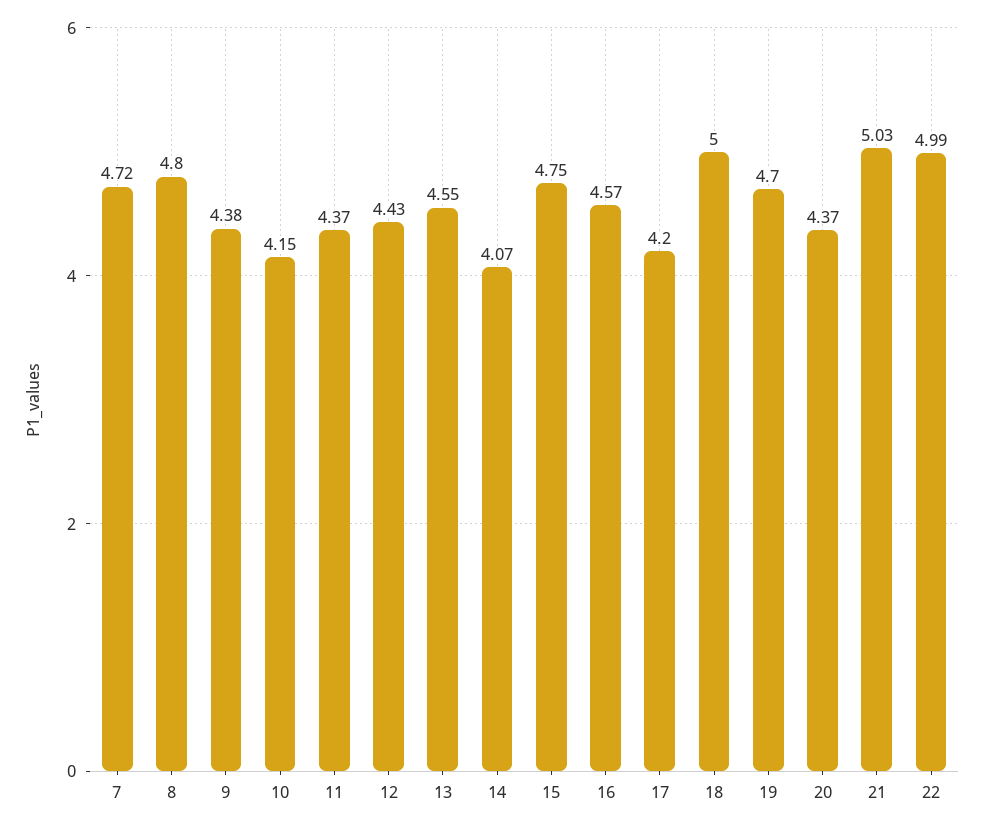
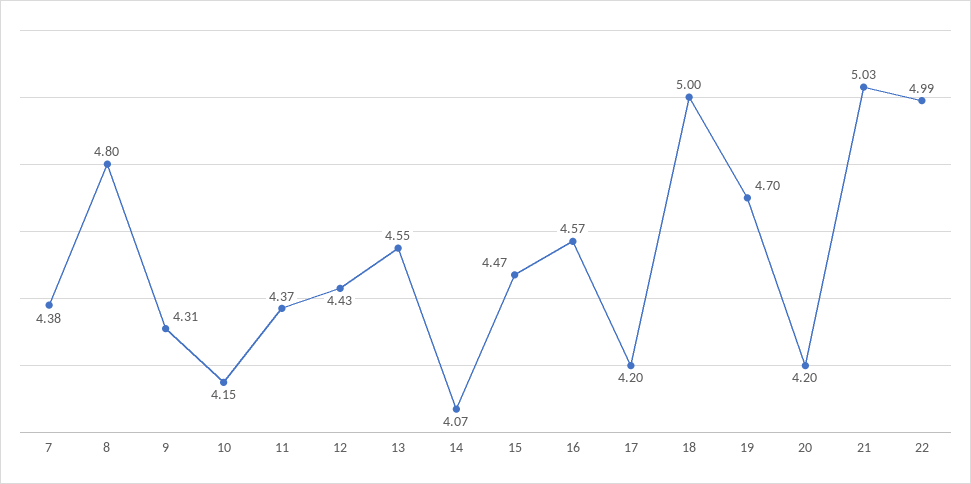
  {
-   "7": 4.72,
+   "7": 4.38,
    "8": 4.8,
-   "9": 4.38,
+   "9": 4.31,
    "10": 4.15,
    "11": 4.37,
    "12": 4.43,
    "13": 4.55,
    "14": 4.07,
-   "15": 4.75,
+   "15": 4.47,
    "16": 4.57,
    "17": 4.2,
    "18": 5,
    "19": 4.7,
-   "20": 4.37,
+   "20": 4.2,
    "21": 5.03,
    "22": 4.99
  }

